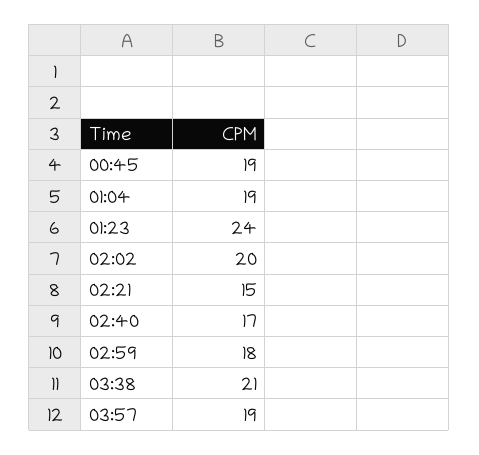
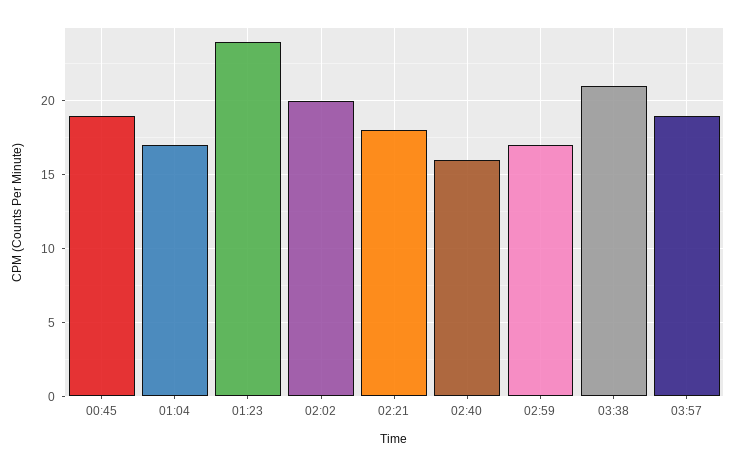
  {
    "00:45": 19,
-   "01:04": 19,
+   "01:04": 17,
    "01:23": 24,
    "02:02": 20,
-   "02:21": 15,
+   "02:21": 18,
-   "02:40": 17,
+   "02:40": 16,
-   "02:59": 18,
+   "02:59": 17,
    "03:38": 21,
    "03:57": 19
  }

